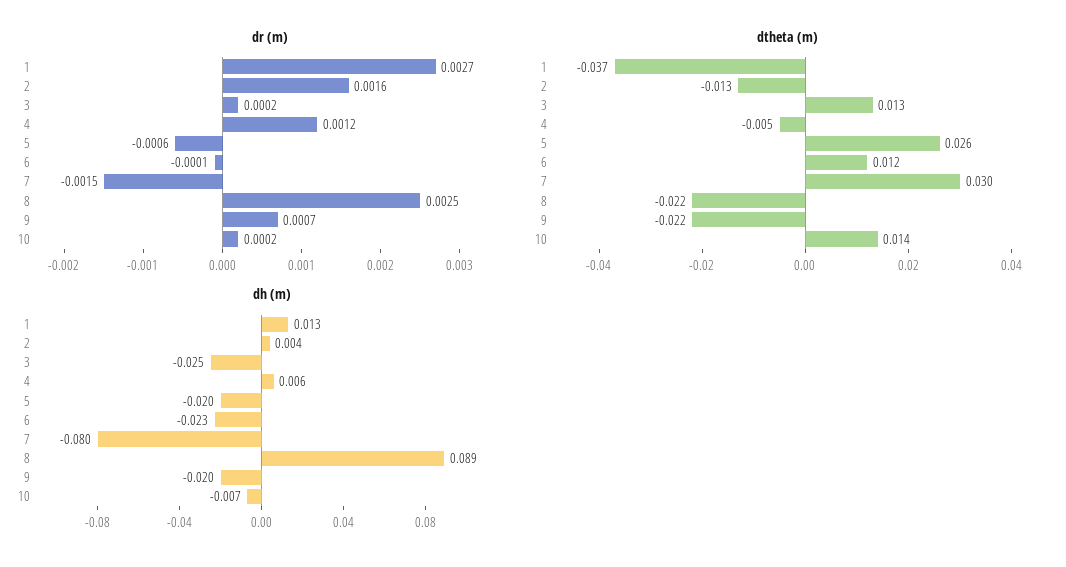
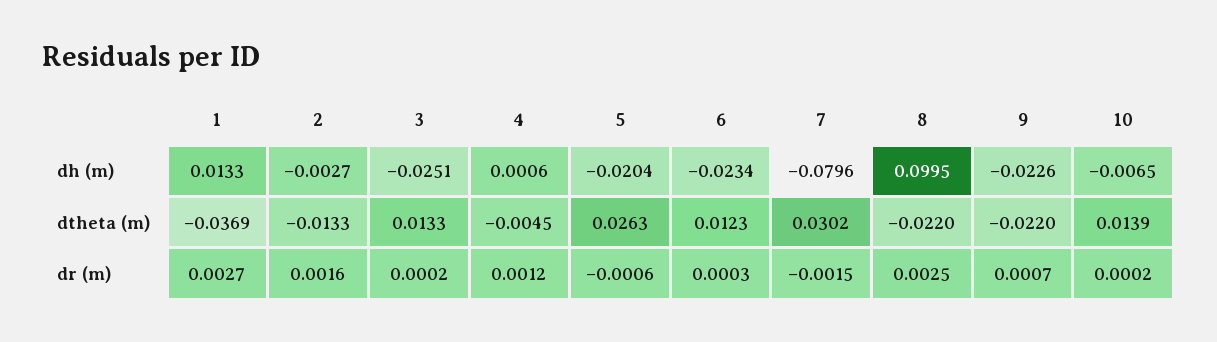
  {
    "dr (m)": {
      "1": 0.0027,
      "2": 0.0016,
      "3": 0.0002,
      "4": 0.0012,
      "5": -0.0006,
-     "6": -0.0001,
+     "6": 0.0003,
      "7": -0.0015,
      "8": 0.0025,
      "9": 0.0007,
      "10": 0.0002
    },
    "dtheta (m)": {
      "1": -0.0369,
      "2": -0.0133,
      "3": 0.0133,
      "4": -0.0045,
      "5": 0.0263,
      "6": 0.0123,
      "7": 0.0302,
      "8": -0.022,
      "9": -0.022,
      "10": 0.0139
    },
    "dh (m)": {
      "1": 0.0133,
-     "2": 0.004,
+     "2": -0.0027,
      "3": -0.0251,
-     "4": 0.006,
+     "4": 0.0006,
      "5": -0.0204,
      "6": -0.0234,
      "7": -0.0796,
-     "8": 0.089,
+     "8": 0.0995,
-     "9": -0.02,
+     "9": -0.0226,
      "10": -0.0065
    }
  }

